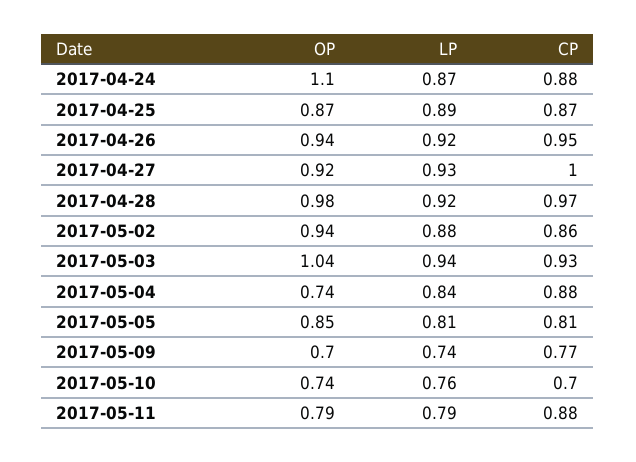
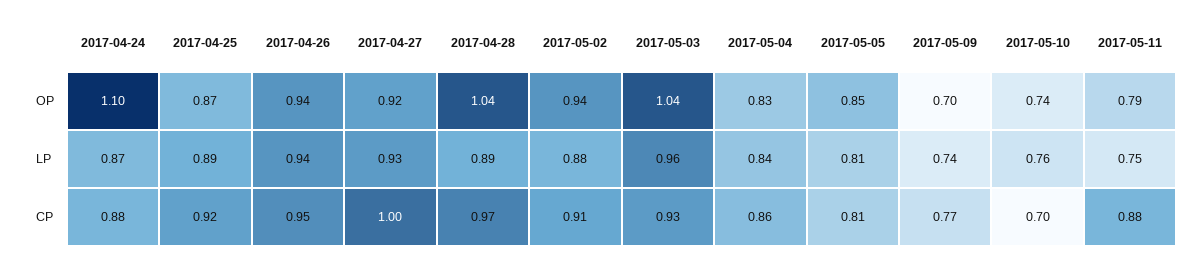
  {
    "OP": {
      "2017-04-24": 1.1,
      "2017-04-25": 0.87,
      "2017-04-26": 0.94,
      "2017-04-27": 0.92,
-     "2017-04-28": 0.98,
+     "2017-04-28": 1.04,
      "2017-05-02": 0.94,
      "2017-05-03": 1.04,
-     "2017-05-04": 0.74,
+     "2017-05-04": 0.83,
      "2017-05-05": 0.85,
      "2017-05-09": 0.7,
      "2017-05-10": 0.74,
      "2017-05-11": 0.79
    },
    "LP": {
      "2017-04-24": 0.87,
      "2017-04-25": 0.89,
-     "2017-04-26": 0.92,
+     "2017-04-26": 0.94,
      "2017-04-27": 0.93,
-     "2017-04-28": 0.92,
+     "2017-04-28": 0.89,
      "2017-05-02": 0.88,
-     "2017-05-03": 0.94,
+     "2017-05-03": 0.96,
      "2017-05-04": 0.84,
      "2017-05-05": 0.81,
      "2017-05-09": 0.74,
      "2017-05-10": 0.76,
-     "2017-05-11": 0.79
+     "2017-05-11": 0.75
    },
    "CP": {
      "2017-04-24": 0.88,
-     "2017-04-25": 0.87,
+     "2017-04-25": 0.92,
      "2017-04-26": 0.95,
      "2017-04-27": 1,
      "2017-04-28": 0.97,
-     "2017-05-02": 0.86,
+     "2017-05-02": 0.91,
      "2017-05-03": 0.93,
-     "2017-05-04": 0.88,
+     "2017-05-04": 0.86,
      "2017-05-05": 0.81,
      "2017-05-09": 0.77,
      "2017-05-10": 0.7,
      "2017-05-11": 0.88
    }
  }

